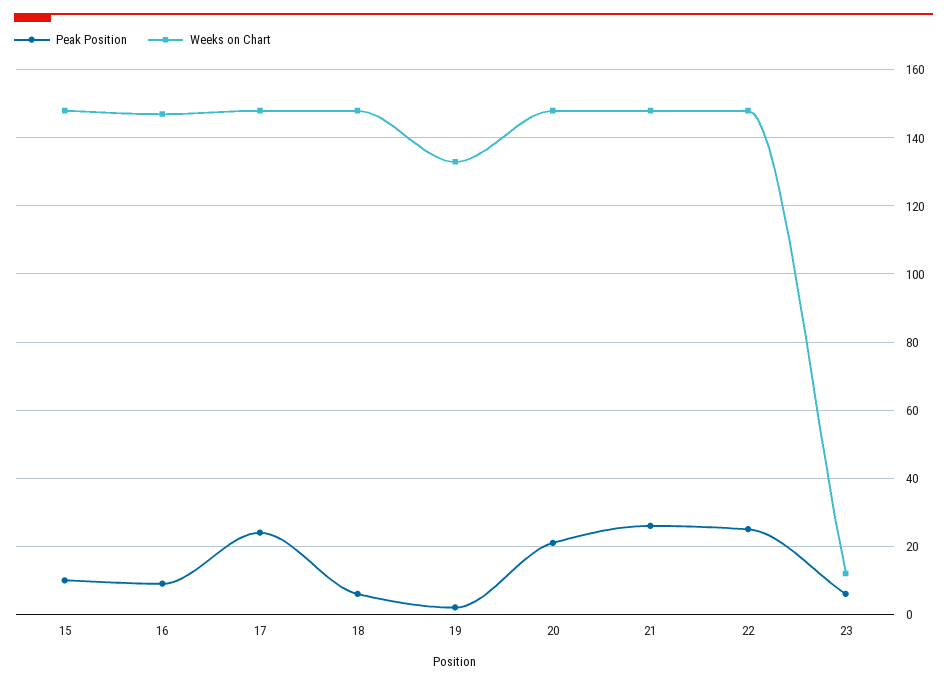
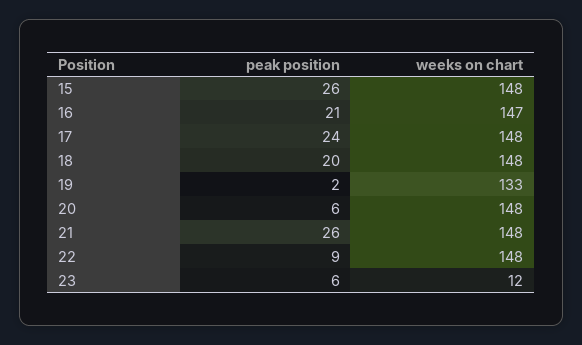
  {
    "Peak Position": {
-     "15": 10,
+     "15": 26,
-     "16": 10,
+     "16": 21,
      "17": 24,
-     "18": 5,
+     "18": 20,
      "19": 2,
-     "20": 20,
+     "20": 6,
      "21": 26,
-     "22": 25,
+     "22": 9,
      "23": 6
    },
    "Weeks on Chart": {
      "15": 148,
      "16": 147,
      "17": 148,
      "18": 148,
      "19": 133,
      "20": 148,
      "21": 148,
      "22": 148,
      "23": 12
    }
  }

